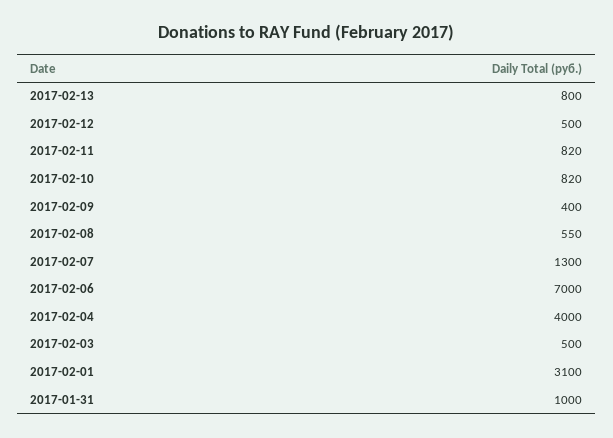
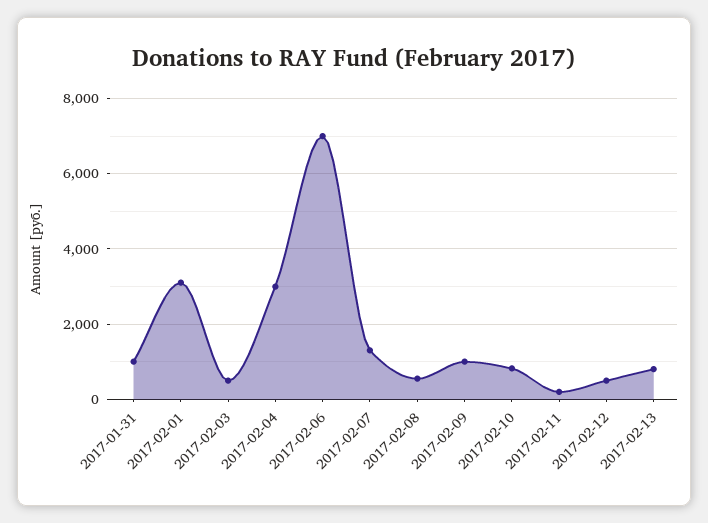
  {
    "2017-02-13": 800,
    "2017-02-12": 500,
-   "2017-02-11": 820,
+   "2017-02-11": 200,
    "2017-02-10": 820,
-   "2017-02-09": 400,
+   "2017-02-09": 1000,
    "2017-02-08": 550,
    "2017-02-07": 1300,
    "2017-02-06": 7000,
-   "2017-02-04": 4000,
+   "2017-02-04": 3000,
    "2017-02-03": 500,
    "2017-02-01": 3100,
    "2017-01-31": 1000
  }

